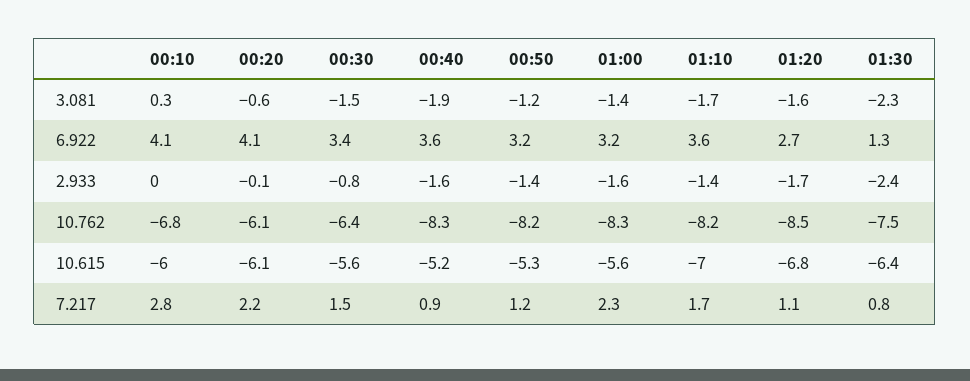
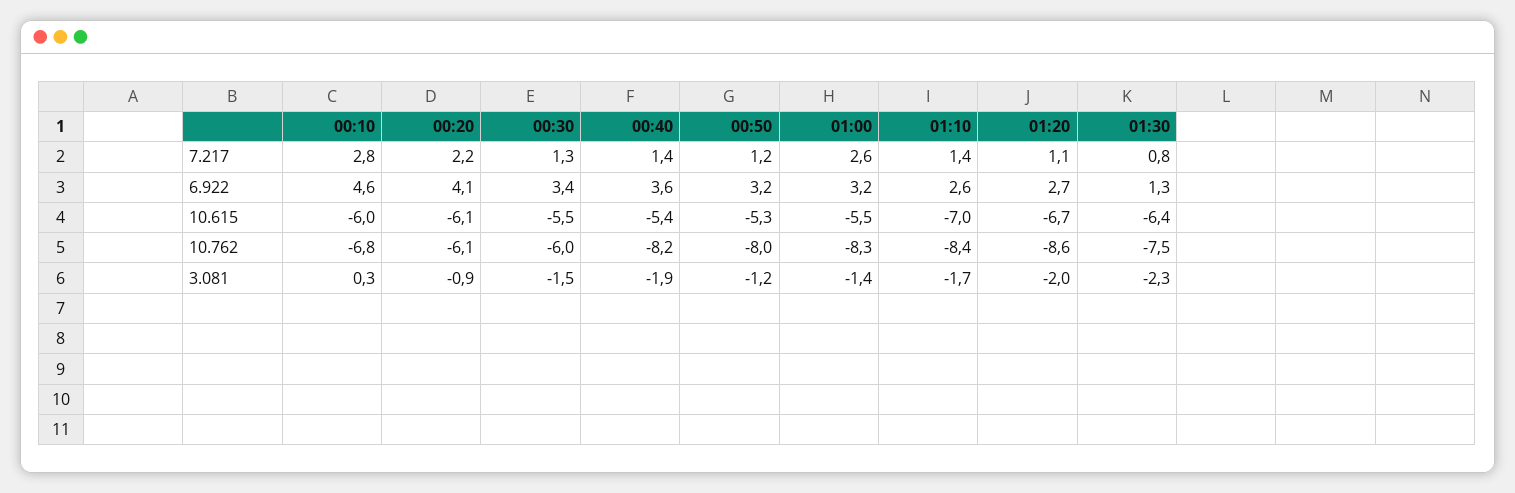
  {
    "00:10": {
      "3.081": 0.3,
-     "6.922": 4.1,
+     "6.922": 4.6,
-     "2.933": 0,
      "10.762": -6.8,
      "10.615": -6,
      "7.217": 2.8
    },
    "00:20": {
-     "3.081": -0.6,
+     "3.081": -0.9,
      "6.922": 4.1,
-     "2.933": -0.1,
      "10.762": -6.1,
      "10.615": -6.1,
      "7.217": 2.2
    },
    "00:30": {
      "3.081": -1.5,
      "6.922": 3.4,
-     "2.933": -0.8,
-     "10.762": -6.4,
+     "10.762": -6,
-     "10.615": -5.6,
+     "10.615": -5.5,
-     "7.217": 1.5
+     "7.217": 1.3
    },
    "00:40": {
      "3.081": -1.9,
      "6.922": 3.6,
-     "2.933": -1.6,
-     "10.762": -8.3,
+     "10.762": -8.2,
-     "10.615": -5.2,
+     "10.615": -5.4,
-     "7.217": 0.9
+     "7.217": 1.4
    },
    "00:50": {
      "3.081": -1.2,
      "6.922": 3.2,
-     "2.933": -1.4,
-     "10.762": -8.2,
+     "10.762": -8,
      "10.615": -5.3,
      "7.217": 1.2
    },
    "01:00": {
      "3.081": -1.4,
      "6.922": 3.2,
-     "2.933": -1.6,
      "10.762": -8.3,
-     "10.615": -5.6,
+     "10.615": -5.5,
-     "7.217": 2.3
+     "7.217": 2.6
    },
    "01:10": {
      "3.081": -1.7,
-     "6.922": 3.6,
+     "6.922": 2.6,
-     "2.933": -1.4,
-     "10.762": -8.2,
+     "10.762": -8.4,
      "10.615": -7,
-     "7.217": 1.7
+     "7.217": 1.4
    },
    "01:20": {
-     "3.081": -1.6,
+     "3.081": -2,
      "6.922": 2.7,
-     "2.933": -1.7,
-     "10.762": -8.5,
+     "10.762": -8.6,
-     "10.615": -6.8,
+     "10.615": -6.7,
      "7.217": 1.1
    },
    "01:30": {
      "3.081": -2.3,
      "6.922": 1.3,
-     "2.933": -2.4,
      "10.762": -7.5,
      "10.615": -6.4,
      "7.217": 0.8
    }
  }

